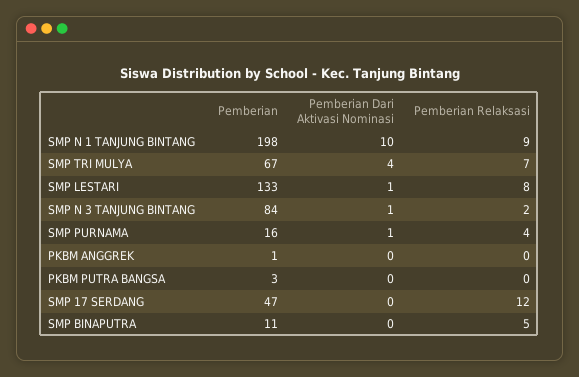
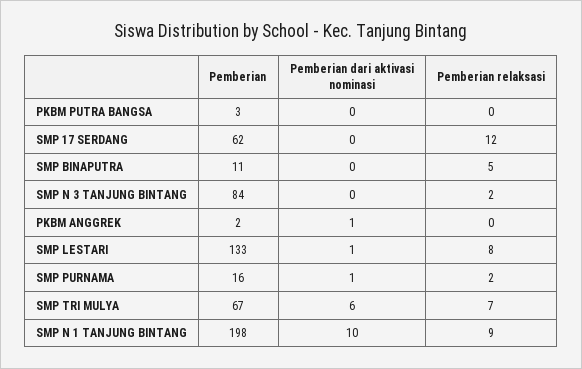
  {
    "Pemberian": {
      "SMP N 1 TANJUNG BINTANG": 198,
      "SMP TRI MULYA": 67,
      "SMP LESTARI": 133,
      "SMP N 3 TANJUNG BINTANG": 84,
      "SMP PURNAMA": 16,
-     "PKBM ANGGREK": 1,
+     "PKBM ANGGREK": 2,
      "PKBM PUTRA BANGSA": 3,
-     "SMP 17 SERDANG": 47,
+     "SMP 17 SERDANG": 62,
      "SMP BINAPUTRA": 11
    },
    "Pemberian Dari Aktivasi Nominasi": {
      "SMP N 1 TANJUNG BINTANG": 10,
-     "SMP TRI MULYA": 4,
+     "SMP TRI MULYA": 6,
      "SMP LESTARI": 1,
-     "SMP N 3 TANJUNG BINTANG": 1,
+     "SMP N 3 TANJUNG BINTANG": 0,
      "SMP PURNAMA": 1,
-     "PKBM ANGGREK": 0,
+     "PKBM ANGGREK": 1,
      "PKBM PUTRA BANGSA": 0,
      "SMP 17 SERDANG": 0,
      "SMP BINAPUTRA": 0
    },
    "Pemberian Relaksasi": {
      "SMP N 1 TANJUNG BINTANG": 9,
      "SMP TRI MULYA": 7,
      "SMP LESTARI": 8,
      "SMP N 3 TANJUNG BINTANG": 2,
-     "SMP PURNAMA": 4,
+     "SMP PURNAMA": 2,
      "PKBM ANGGREK": 0,
      "PKBM PUTRA BANGSA": 0,
      "SMP 17 SERDANG": 12,
      "SMP BINAPUTRA": 5
    }
  }

